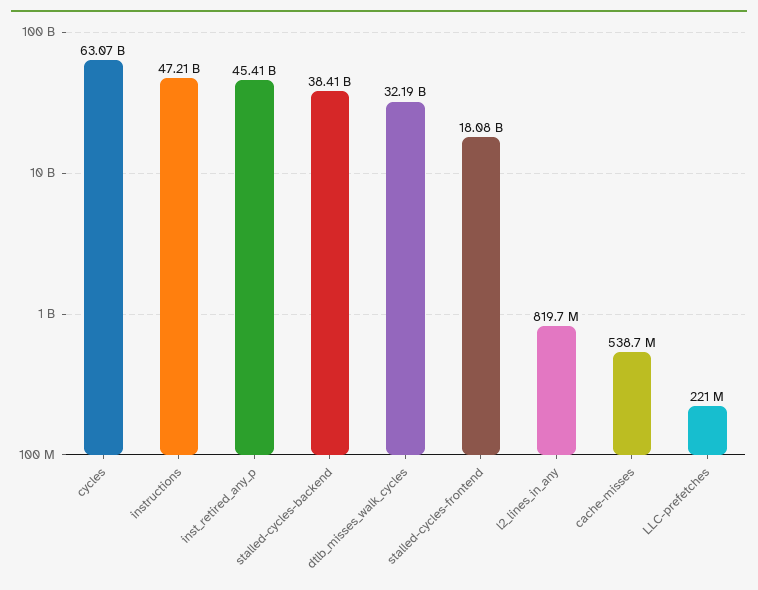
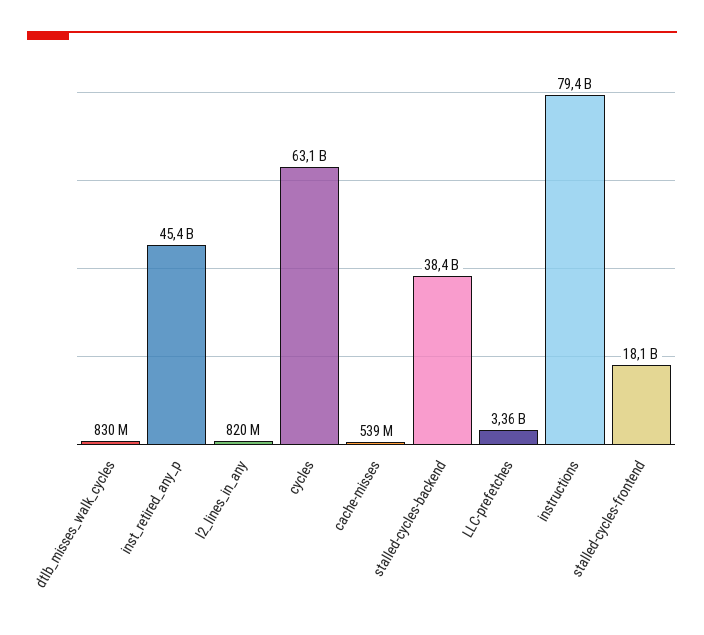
  {
    "cycles": 63070000000,
-   "instructions": 47210000000,
+   "instructions": 79400000000,
    "inst_retired_any_p": 45410000000,
    "stalled-cycles-backend": 38410000000,
-   "dtlb_misses_walk_cycles": 32190000000,
+   "dtlb_misses_walk_cycles": 830000000,
    "stalled-cycles-frontend": 18080000000,
    "l2_lines_in_any": 819700000,
    "cache-misses": 538700000,
-   "LLC-prefetches": 221000000
+   "LLC-prefetches": 3360000000
  }

